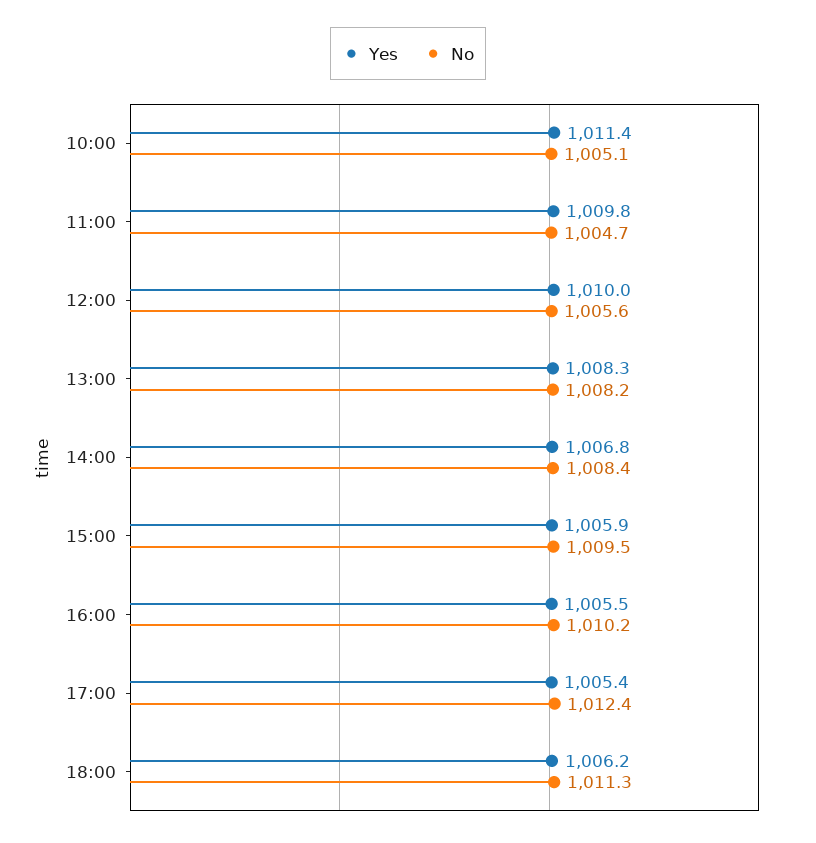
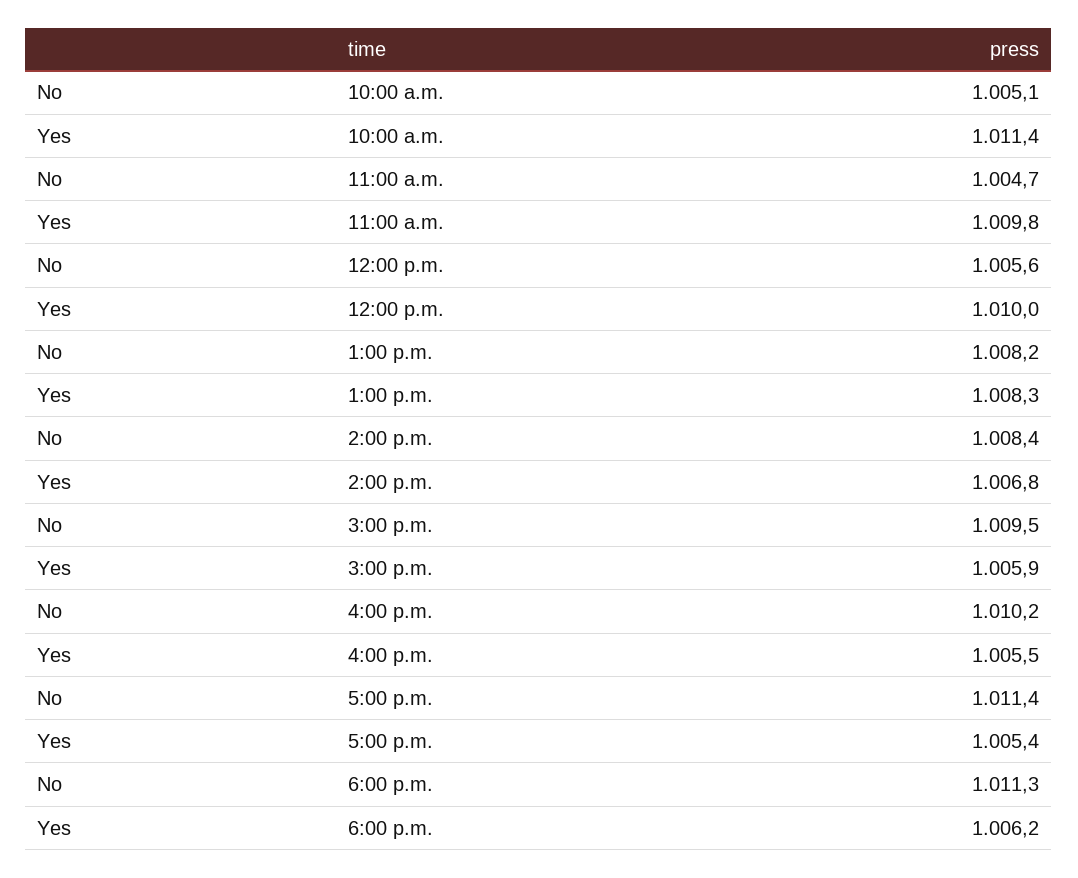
  {
    "Yes": {
      "10:00": 1011.4,
      "11:00": 1009.8,
      "12:00": 1010,
      "13:00": 1008.3,
      "14:00": 1006.8,
      "15:00": 1005.9,
      "16:00": 1005.5,
      "17:00": 1005.4,
      "18:00": 1006.2
    },
    "No": {
      "10:00": 1005.1,
      "11:00": 1004.7,
      "12:00": 1005.6,
      "13:00": 1008.2,
      "14:00": 1008.4,
      "15:00": 1009.5,
      "16:00": 1010.2,
-     "17:00": 1012.4,
+     "17:00": 1011.4,
      "18:00": 1011.3
    }
  }

